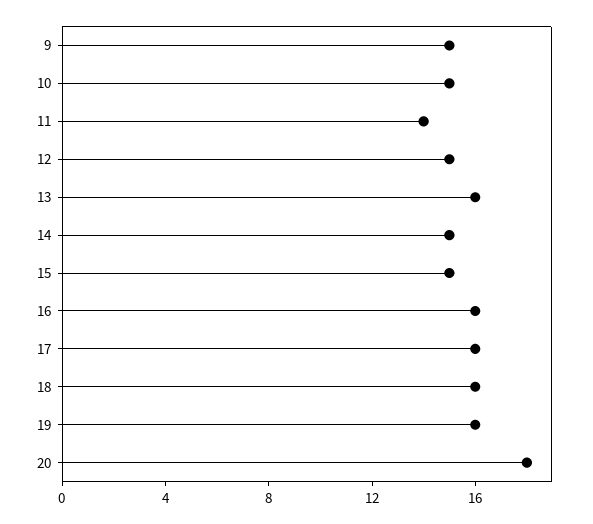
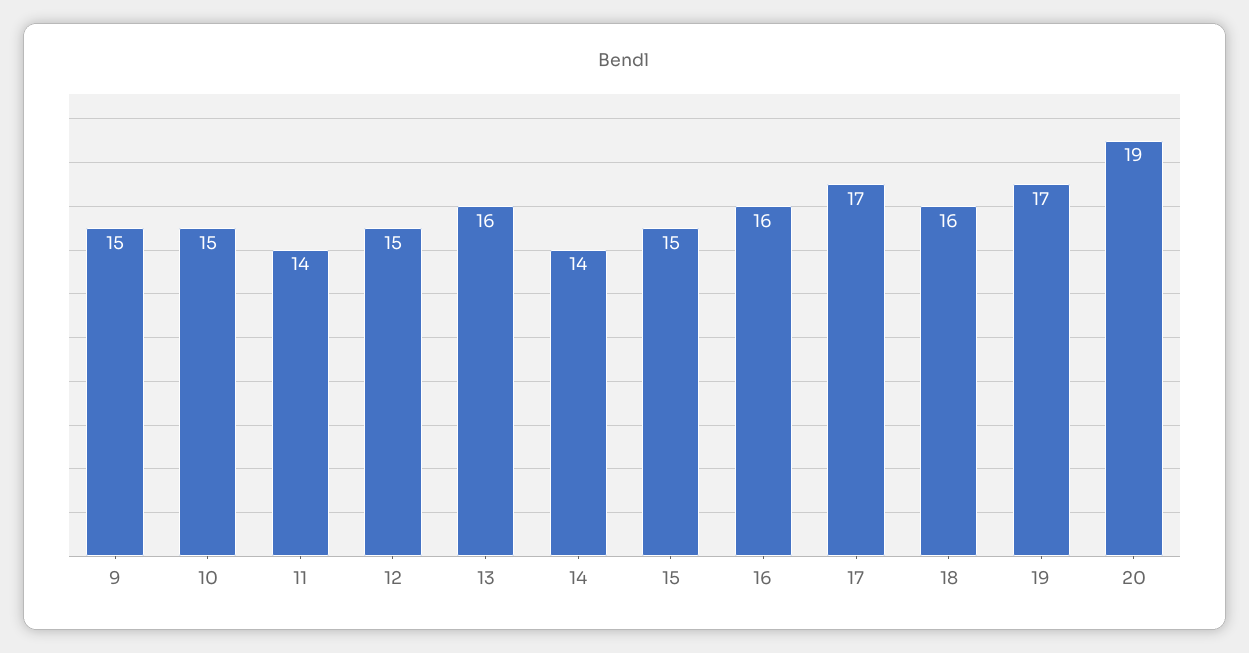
  {
    "9": 15,
    "10": 15,
    "11": 14,
    "12": 15,
    "13": 16,
-   "14": 15,
+   "14": 14,
    "15": 15,
    "16": 16,
-   "17": 16,
+   "17": 17,
    "18": 16,
-   "19": 16,
+   "19": 17,
-   "20": 18
+   "20": 19
  }

